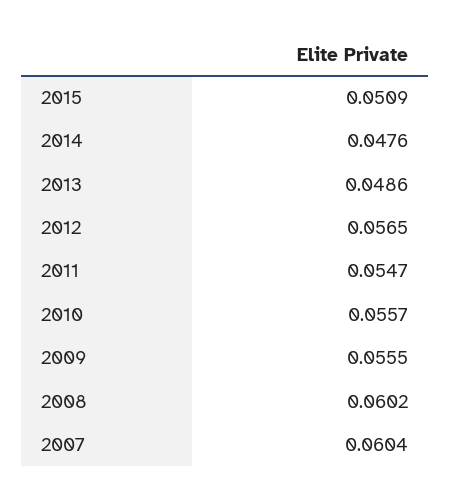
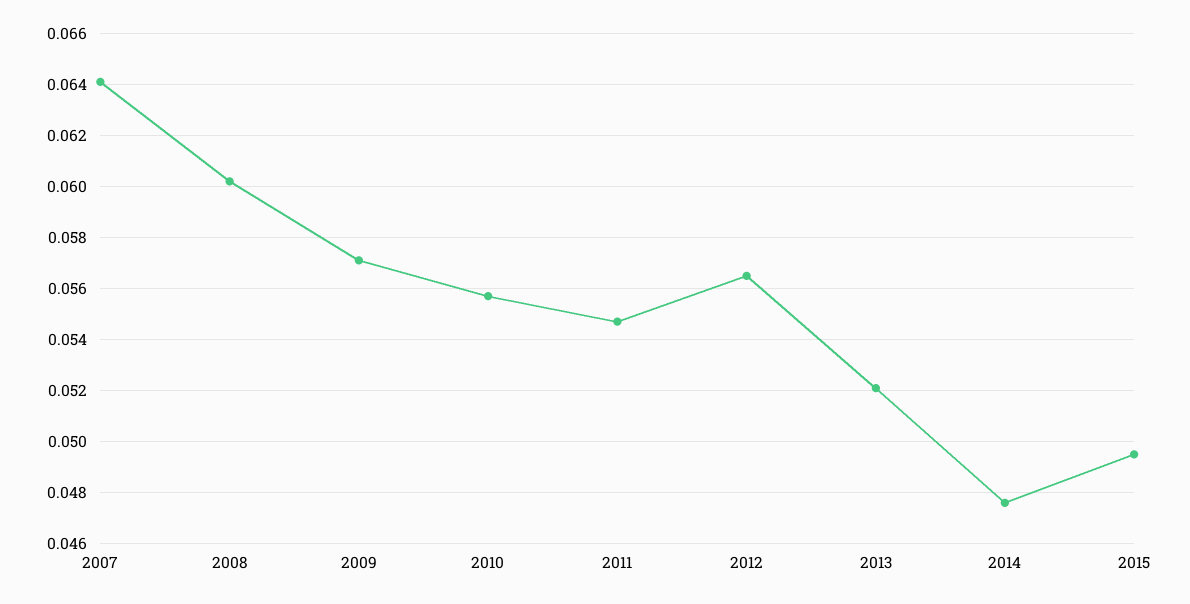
  {
-   "2015": 0.0509,
+   "2015": 0.0495,
    "2014": 0.0476,
-   "2013": 0.0486,
+   "2013": 0.052,
    "2012": 0.0565,
    "2011": 0.0547,
    "2010": 0.0557,
-   "2009": 0.0555,
+   "2009": 0.057,
    "2008": 0.0602,
-   "2007": 0.0604
+   "2007": 0.064
  }

